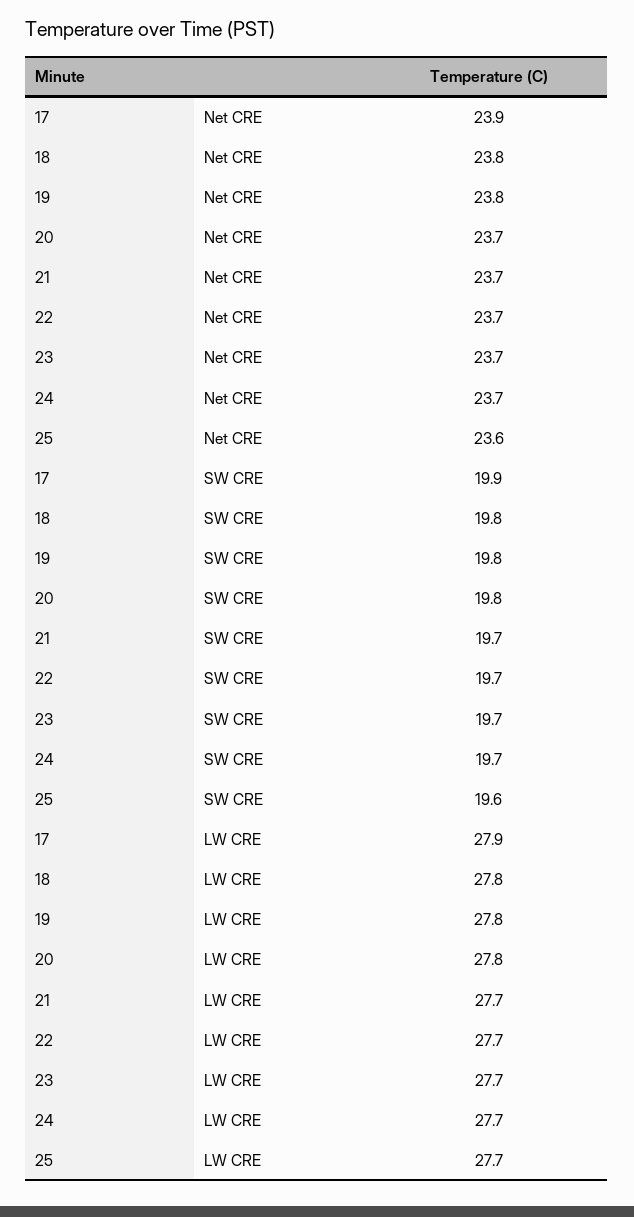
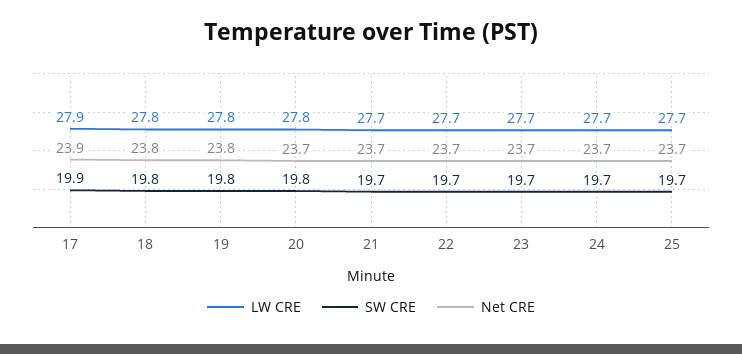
  {
    "Net CRE": {
      "17": 23.9,
      "18": 23.8,
      "19": 23.8,
      "20": 23.7,
      "21": 23.7,
      "22": 23.7,
      "23": 23.7,
      "24": 23.7,
-     "25": 23.6
+     "25": 23.7
    },
    "SW CRE": {
      "17": 19.9,
      "18": 19.8,
      "19": 19.8,
      "20": 19.8,
      "21": 19.7,
      "22": 19.7,
      "23": 19.7,
      "24": 19.7,
-     "25": 19.6
+     "25": 19.7
    },
    "LW CRE": {
      "17": 27.9,
      "18": 27.8,
      "19": 27.8,
      "20": 27.8,
      "21": 27.7,
      "22": 27.7,
      "23": 27.7,
      "24": 27.7,
      "25": 27.7
    }
  }

